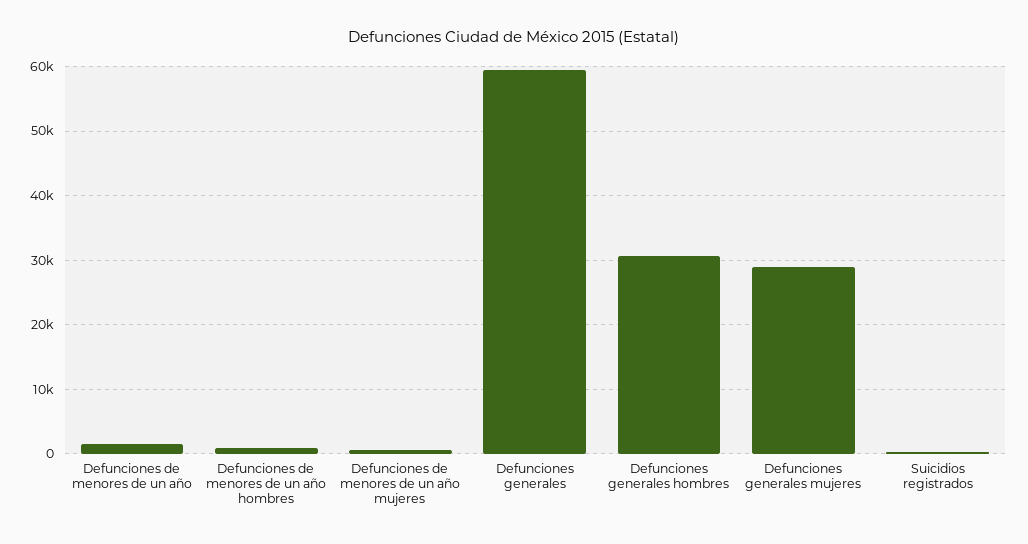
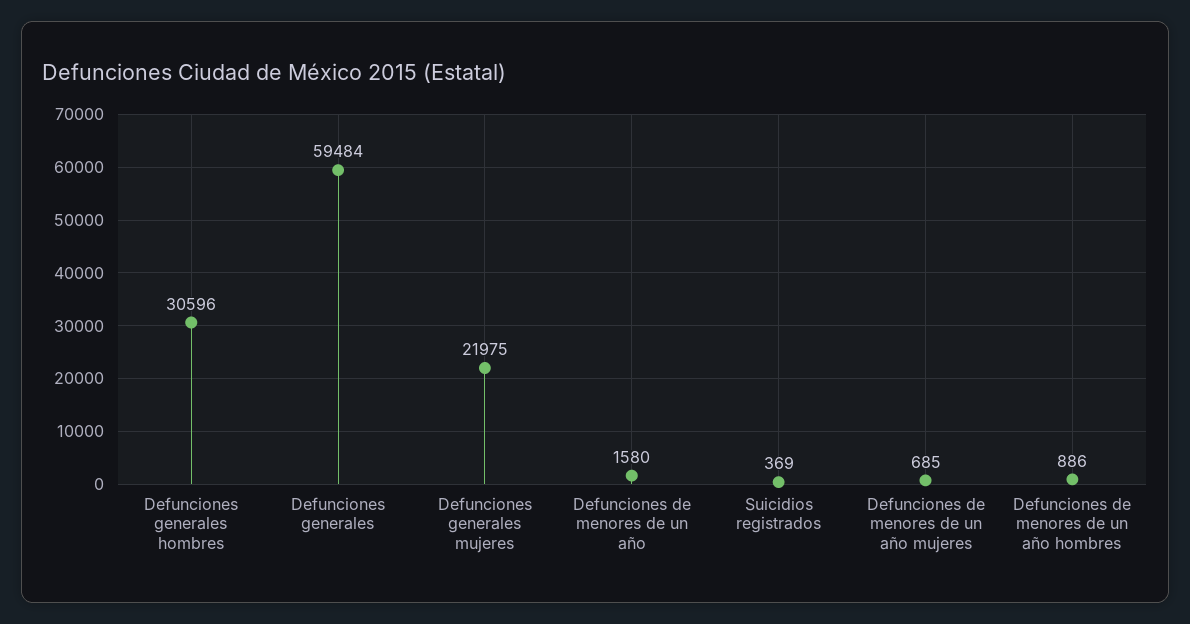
  {
    "Defunciones de menores de un año": 1580,
    "Defunciones de menores de un año hombres": 886,
    "Defunciones de menores de un año mujeres": 685,
    "Defunciones generales": 59484,
    "Defunciones generales hombres": 30596,
-   "Defunciones generales mujeres": 29000,
+   "Defunciones generales mujeres": 21975,
    "Suicidios registrados": 369
  }

